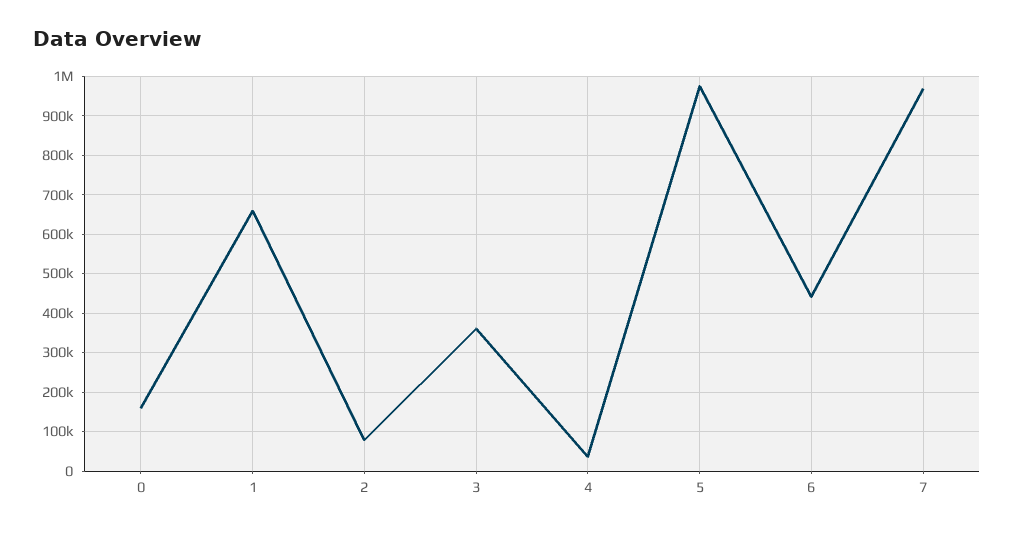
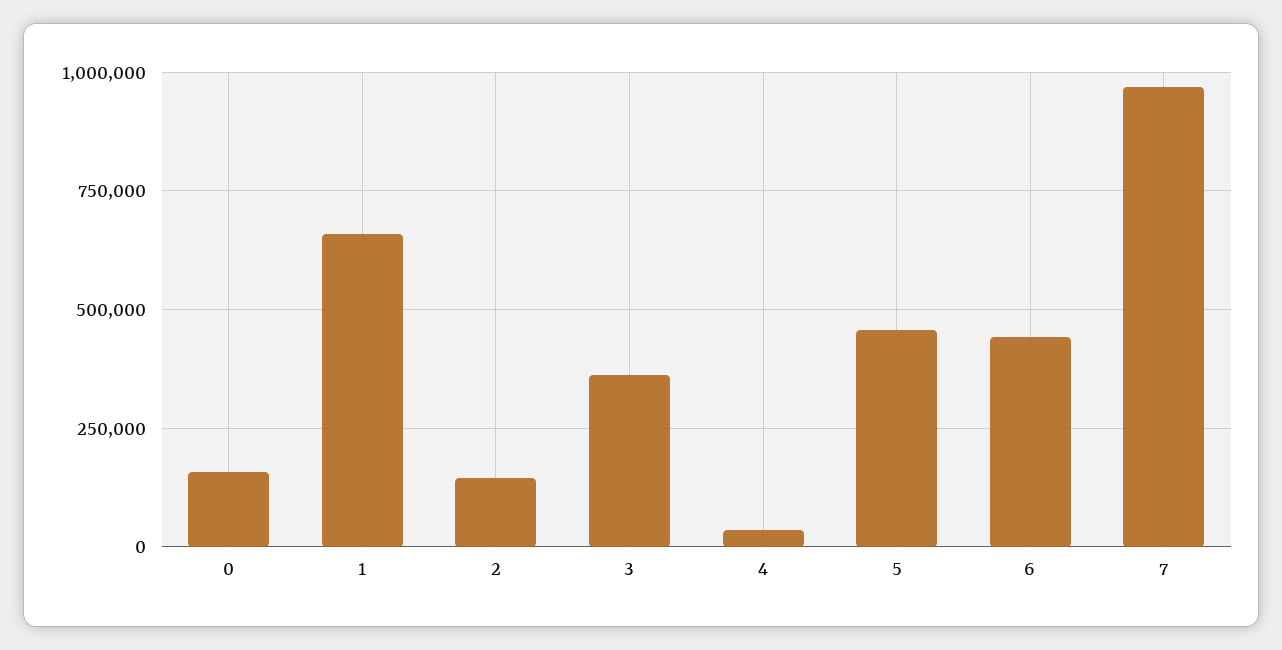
  {
    "0": 160000,
    "1": 660000,
-   "2": 80000,
+   "2": 150000,
    "3": 360000,
    "4": 40000,
-   "5": 980000,
+   "5": 450000,
    "6": 440000,
    "7": 960000
  }

